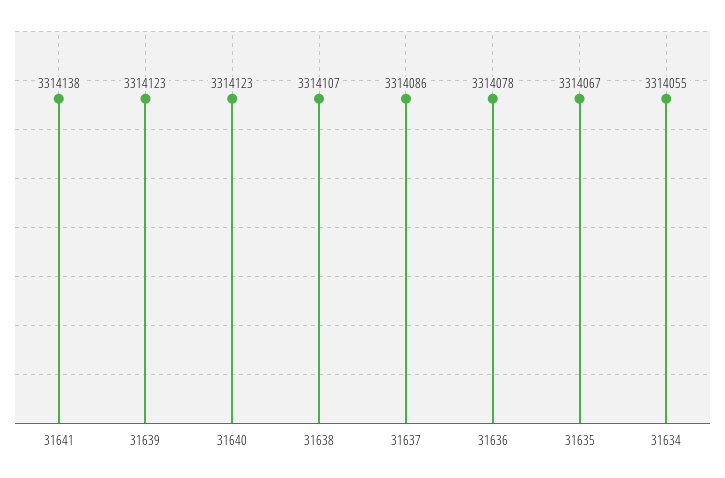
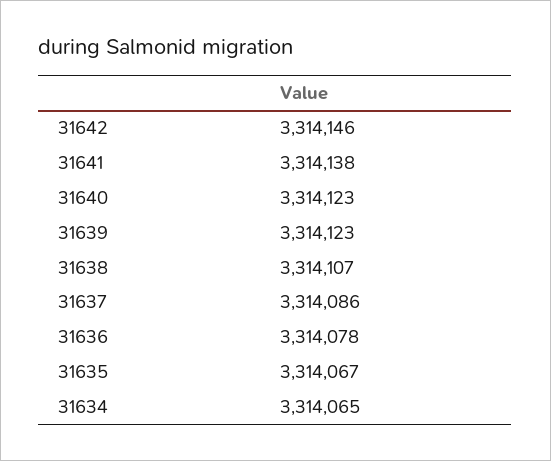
  {
    "31641": 3314138,
    "31639": 3314123,
    "31640": 3314123,
    "31638": 3314107,
    "31637": 3314086,
    "31636": 3314078,
    "31635": 3314067,
-   "31634": 3314055
+   "31634": 3314065,
+   "31642": 3314146
  }

